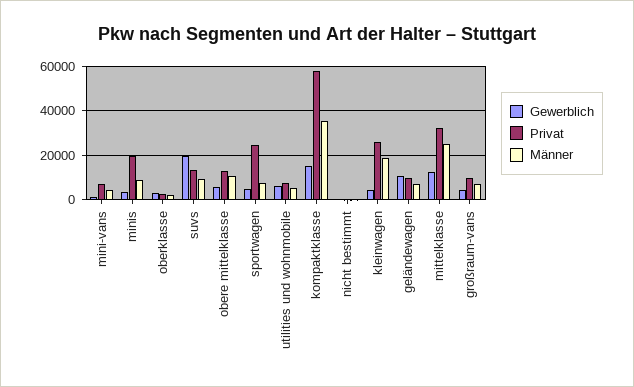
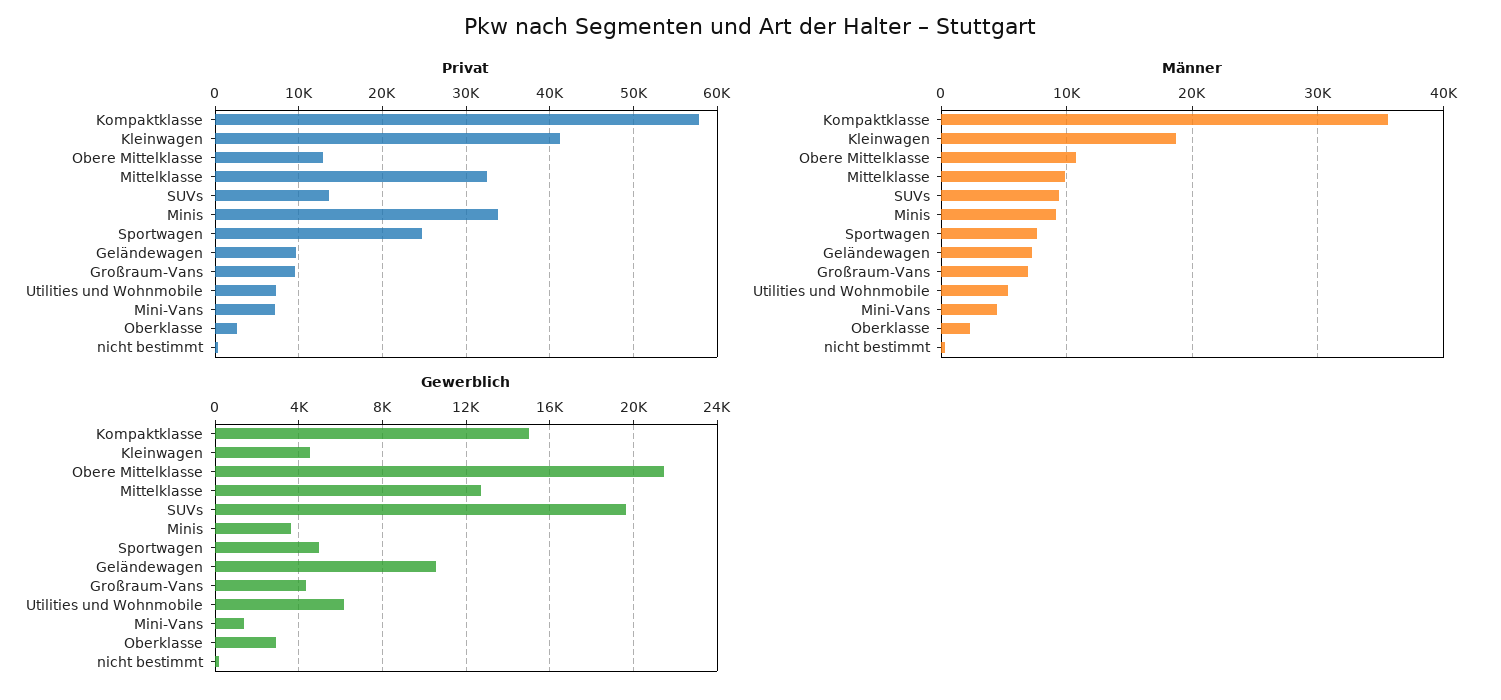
  {
    "Gewerblich": {
      "mini-vans": 1500,
      "minis": 3500,
      "oberklasse": 3000,
      "suvs": 19500,
-     "obere mittelklasse": 5000,
+     "obere mittelklasse": 21500,
      "sportwagen": 5000,
      "utilities und wohnmobile": 6000,
      "kompaktklasse": 15000,
      "nicht bestimmt": 0,
      "kleinwagen": 4500,
      "geländewagen": 10500,
      "mittelklasse": 12500,
      "großraum-vans": 4500
    },
    "Privat": {
      "mini-vans": 7000,
-     "minis": 20000,
+     "minis": 34000,
      "oberklasse": 3000,
      "suvs": 14000,
      "obere mittelklasse": 13000,
      "sportwagen": 25000,
      "utilities und wohnmobile": 7000,
      "kompaktklasse": 58000,
      "nicht bestimmt": 0,
-     "kleinwagen": 25000,
+     "kleinwagen": 41000,
      "geländewagen": 10000,
      "mittelklasse": 32000,
      "großraum-vans": 10000
    },
    "Männer": {
      "mini-vans": 4000,
      "minis": 9000,
      "oberklasse": 2000,
      "suvs": 9000,
      "obere mittelklasse": 11000,
      "sportwagen": 8000,
      "utilities und wohnmobile": 5000,
      "kompaktklasse": 36000,
      "nicht bestimmt": 0,
      "kleinwagen": 19000,
      "geländewagen": 7000,
-     "mittelklasse": 25000,
+     "mittelklasse": 10000,
      "großraum-vans": 7000
    }
  }

